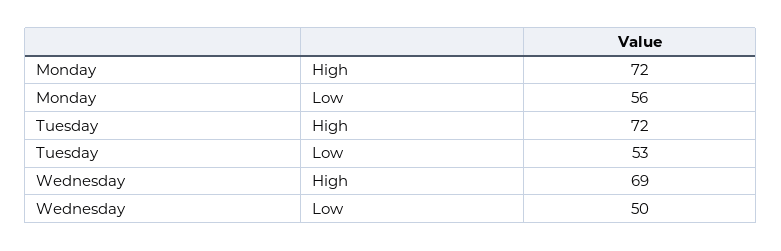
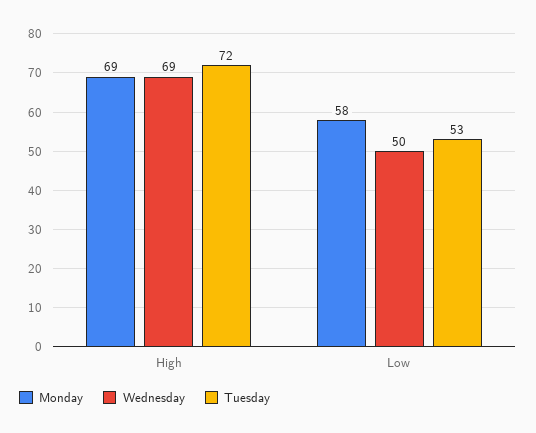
  {
    "Monday": {
-     "High": 72,
+     "High": 69,
-     "Low": 56
+     "Low": 58
    },
    "Tuesday": {
      "High": 72,
      "Low": 53
    },
    "Wednesday": {
      "High": 69,
      "Low": 50
    }
  }

